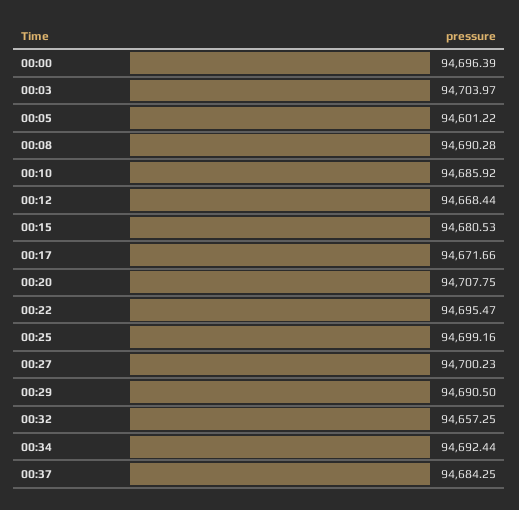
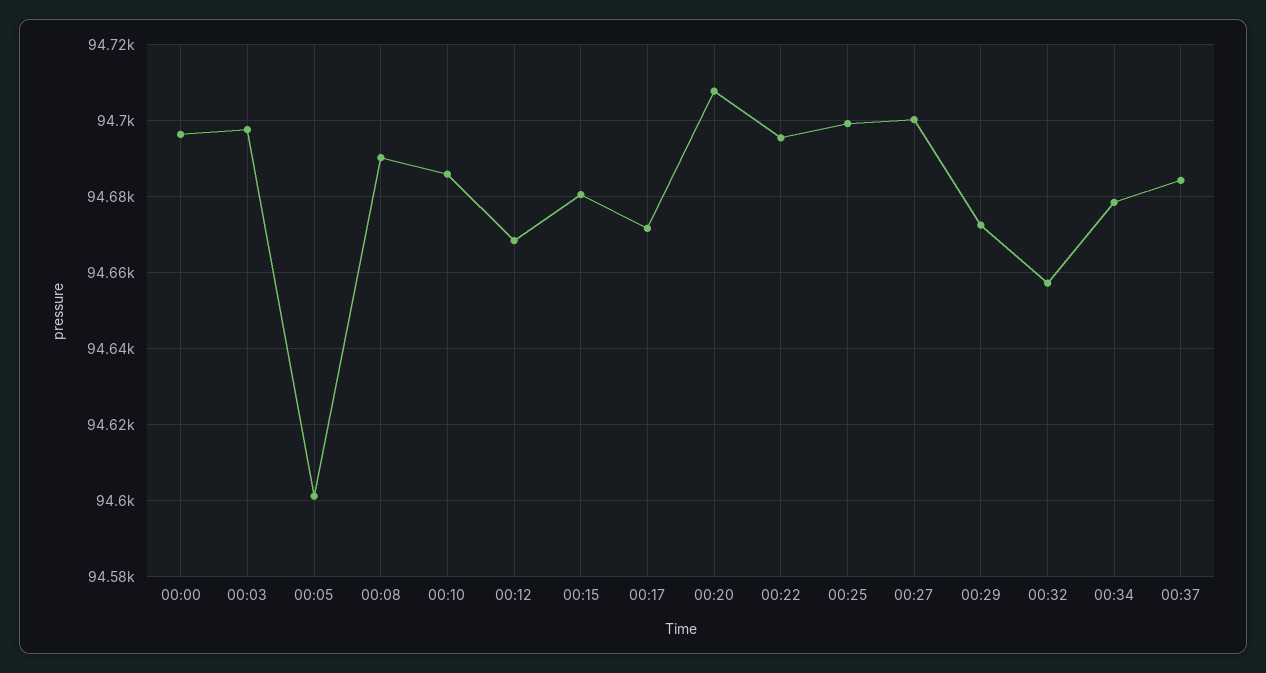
  {
    "00:00": 94696.39,
-   "00:03": 94703.97,
+   "00:03": 94698,
    "00:05": 94601.22,
    "00:08": 94690.28,
    "00:10": 94685.92,
    "00:12": 94668.44,
    "00:15": 94680.53,
    "00:17": 94671.66,
    "00:20": 94707.75,
    "00:22": 94695.47,
    "00:25": 94699.16,
    "00:27": 94700.23,
-   "00:29": 94690.5,
+   "00:29": 94672,
    "00:32": 94657.25,
-   "00:34": 94692.44,
+   "00:34": 94678,
    "00:37": 94684.25
  }

